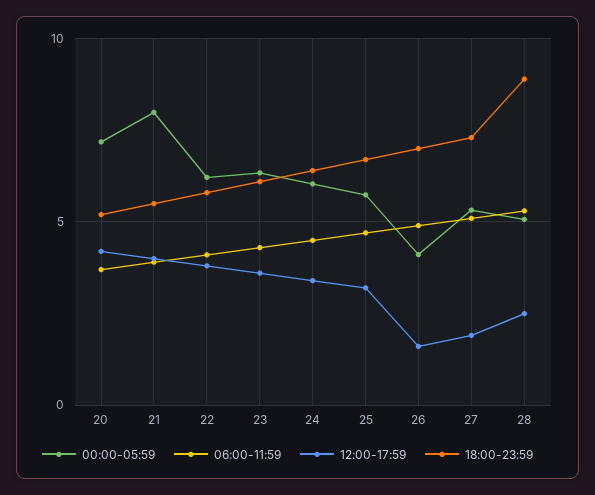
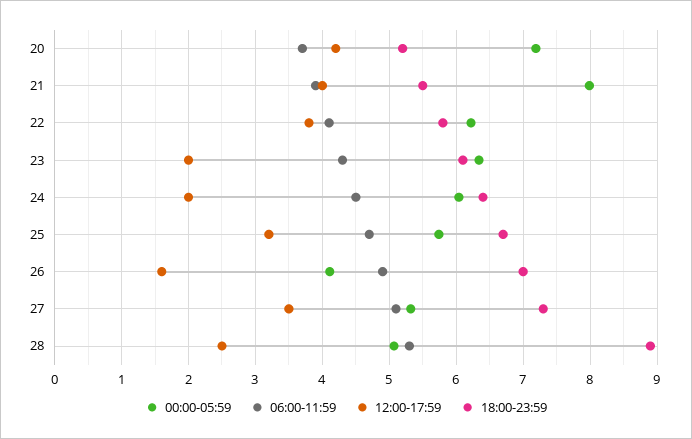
  {
    "00:00-05:59": {
      "20": 7.2,
      "21": 8,
      "22": 6.2,
      "23": 6.3,
      "24": 6,
      "25": 5.7,
      "26": 4.1,
      "27": 5.3,
      "28": 5.1
    },
    "06:00-11:59": {
      "20": 3.7,
      "21": 3.9,
      "22": 4.1,
      "23": 4.3,
      "24": 4.5,
      "25": 4.7,
      "26": 4.9,
      "27": 5.1,
      "28": 5.3
    },
    "12:00-17:59": {
      "20": 4.2,
      "21": 4,
      "22": 3.8,
-     "23": 3.5,
+     "23": 2,
-     "24": 3.5,
+     "24": 2,
      "25": 3.2,
      "26": 1.6,
-     "27": 2,
+     "27": 3.5,
      "28": 2.5
    },
    "18:00-23:59": {
      "20": 5.2,
      "21": 5.5,
      "22": 5.8,
      "23": 6.1,
      "24": 6.4,
      "25": 6.7,
      "26": 7,
      "27": 7.3,
      "28": 8.9
    }
  }

